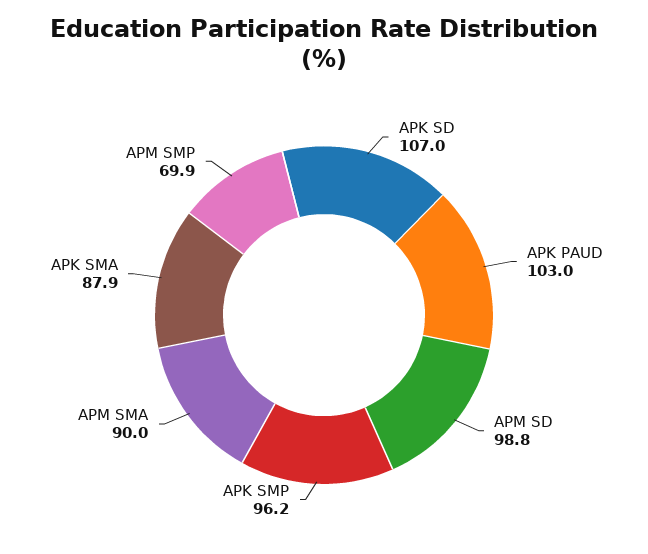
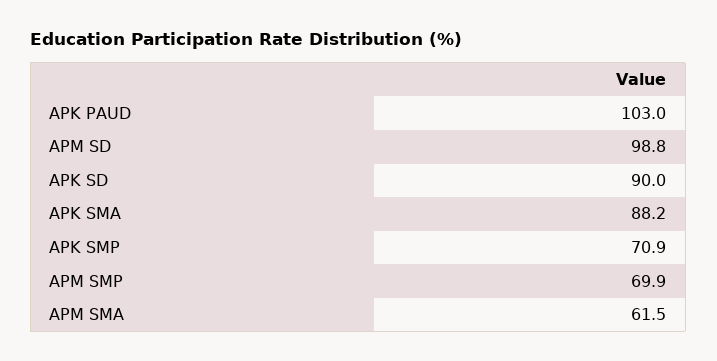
  {
-   "APK SD": 107,
+   "APK SD": 90,
    "APK PAUD": 103,
    "APM SD": 98.8,
-   "APK SMP": 96.2,
+   "APK SMP": 70.9,
-   "APM SMA": 90,
+   "APM SMA": 61.5,
-   "APK SMA": 87.9,
+   "APK SMA": 88.2,
    "APM SMP": 69.9
  }

